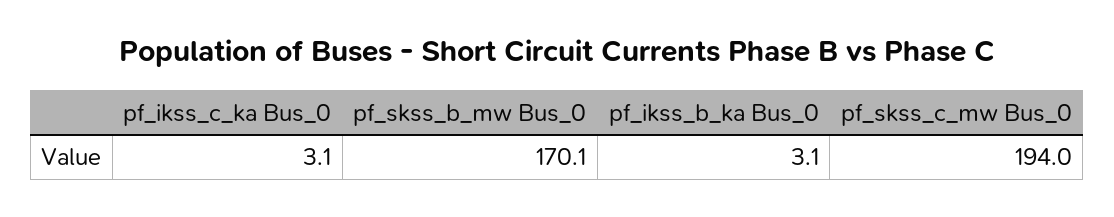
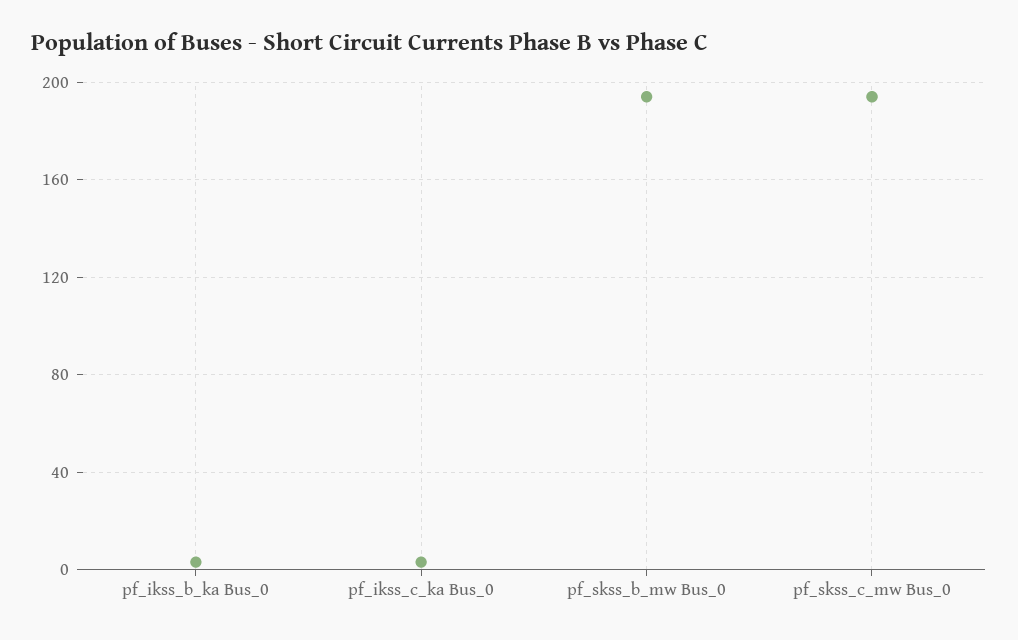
  {
    "pf_ikss_c_ka Bus_0": 3.1,
-   "pf_skss_b_mw Bus_0": 170.1,
+   "pf_skss_b_mw Bus_0": 195,
    "pf_ikss_b_ka Bus_0": 3.1,
    "pf_skss_c_mw Bus_0": 194
  }

